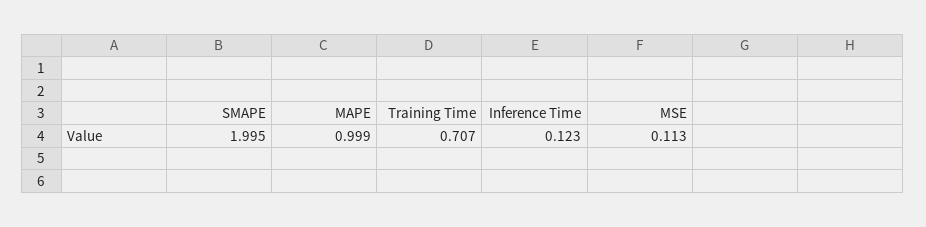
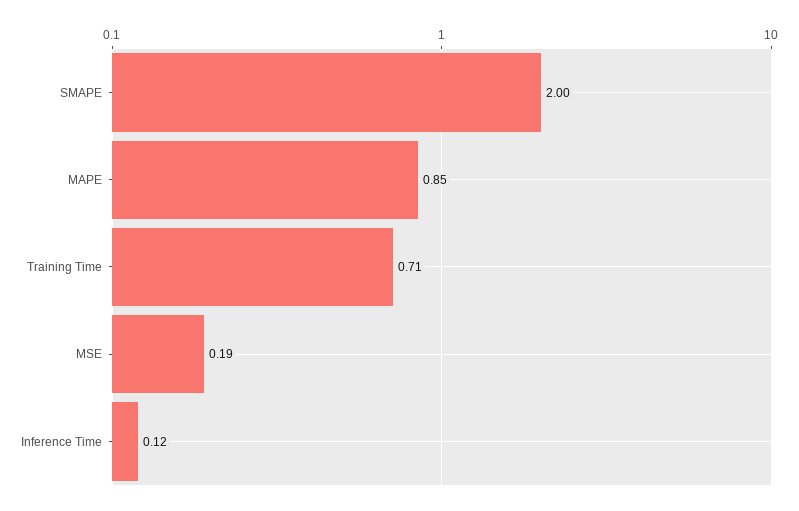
  {
    "SMAPE": 1.995,
-   "MAPE": 0.999,
+   "MAPE": 0.85,
    "Training Time": 0.707,
    "Inference Time": 0.123,
-   "MSE": 0.113
+   "MSE": 0.19
  }

